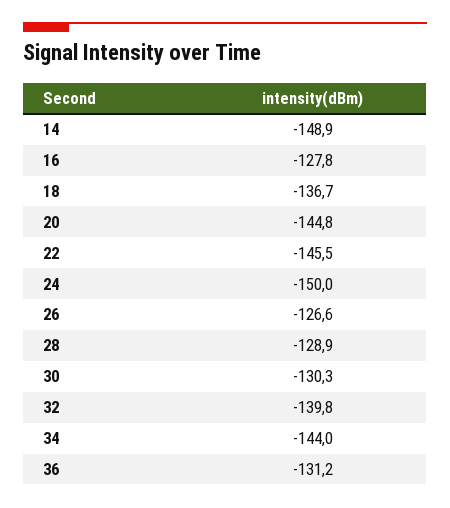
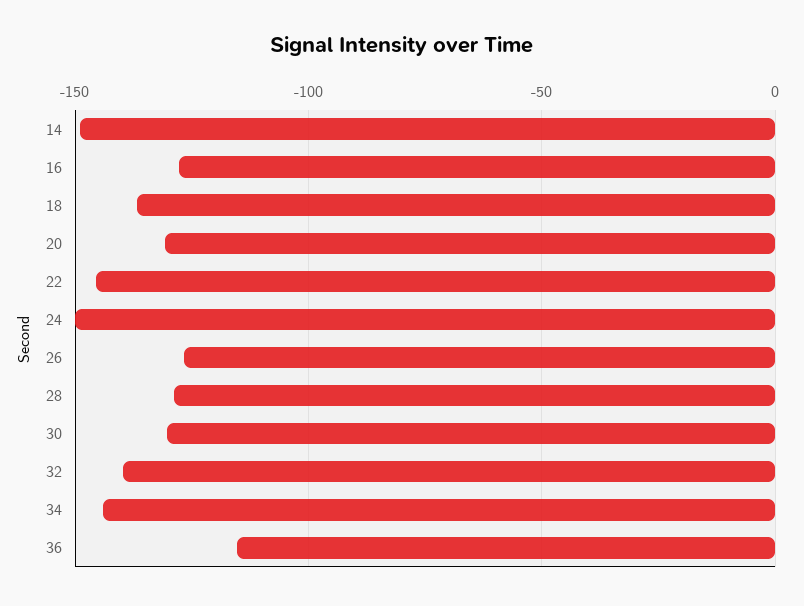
  {
    "14": -148.9,
    "16": -127.8,
    "18": -136.7,
-   "20": -144.8,
+   "20": -130,
    "22": -145.5,
    "24": -150,
    "26": -126.6,
    "28": -128.9,
    "30": -130.3,
    "32": -139.8,
    "34": -144,
-   "36": -131.2
+   "36": -115
  }

